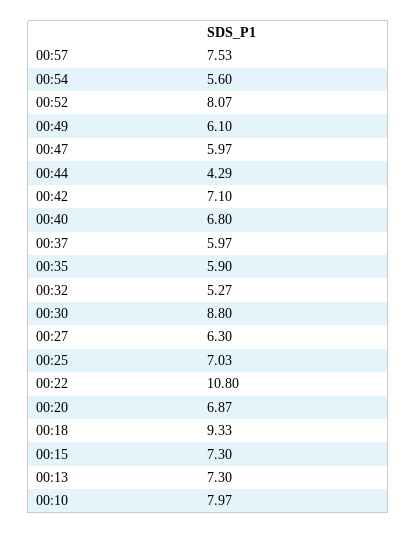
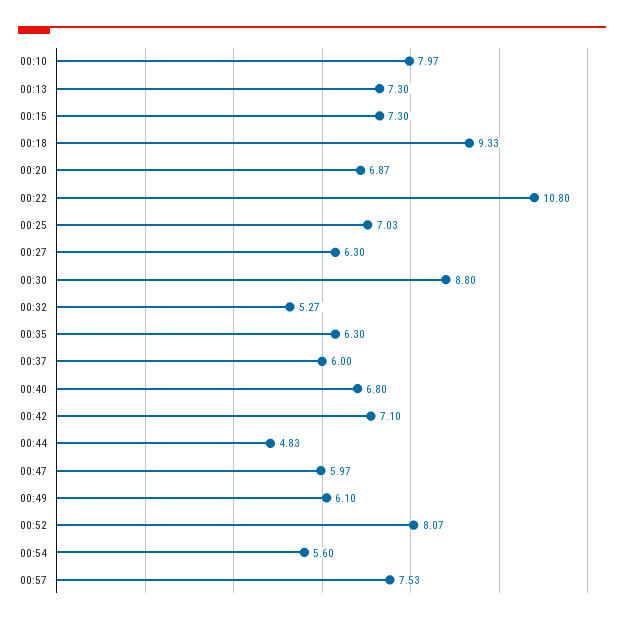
  {
    "00:57": 7.53,
    "00:54": 5.6,
    "00:52": 8.07,
    "00:49": 6.1,
    "00:47": 5.97,
-   "00:44": 4.29,
+   "00:44": 4.83,
    "00:42": 7.1,
    "00:40": 6.8,
-   "00:37": 5.97,
+   "00:37": 6,
-   "00:35": 5.9,
+   "00:35": 6.3,
    "00:32": 5.27,
    "00:30": 8.8,
    "00:27": 6.3,
    "00:25": 7.03,
    "00:22": 10.8,
    "00:20": 6.87,
    "00:18": 9.33,
    "00:15": 7.3,
    "00:13": 7.3,
    "00:10": 7.97
  }

